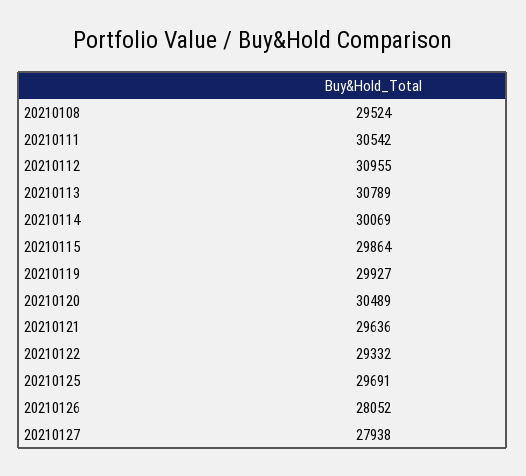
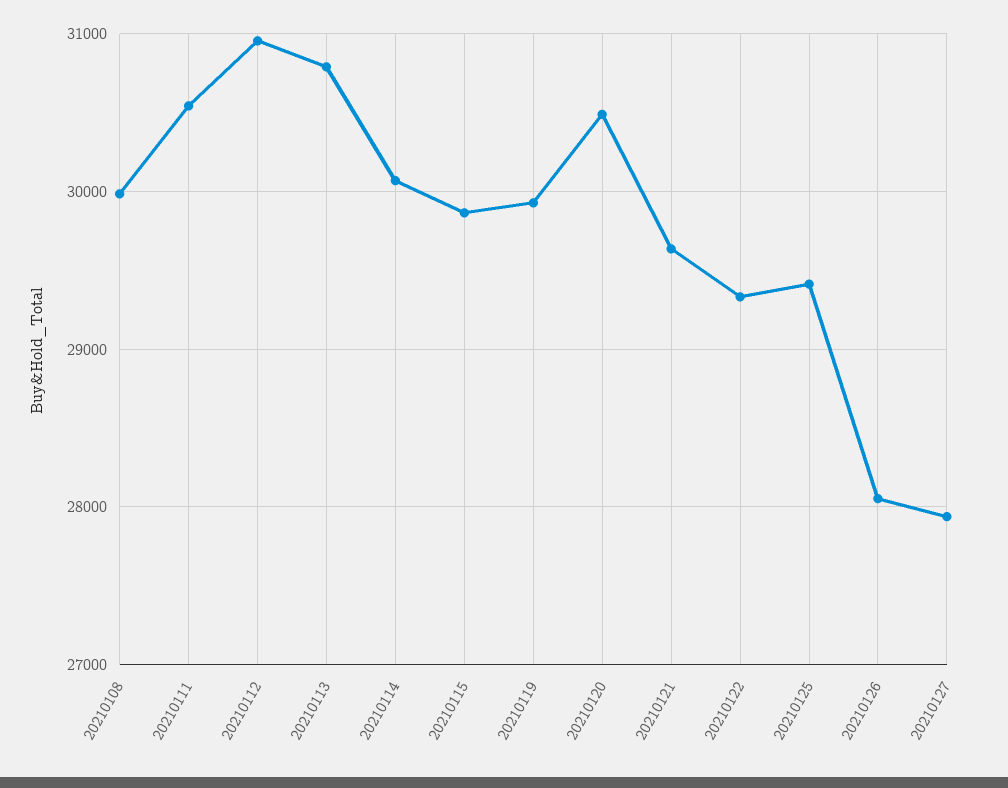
  {
-   "20210108": 29524,
+   "20210108": 30000,
    "20210111": 30542,
    "20210112": 30955,
    "20210113": 30789,
    "20210114": 30069,
    "20210115": 29864,
    "20210119": 29927,
    "20210120": 30489,
    "20210121": 29636,
    "20210122": 29332,
-   "20210125": 29691,
+   "20210125": 29400,
    "20210126": 28052,
    "20210127": 27938
  }

